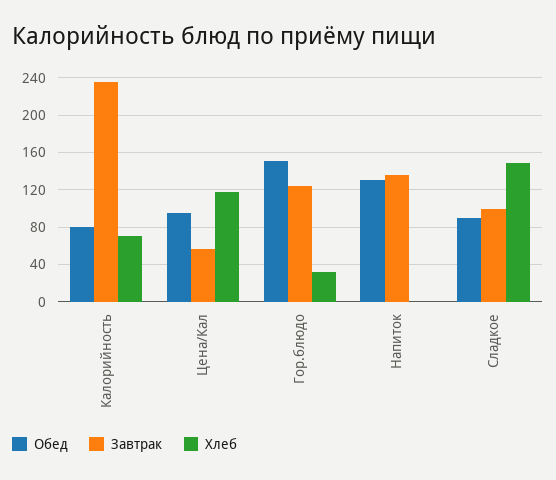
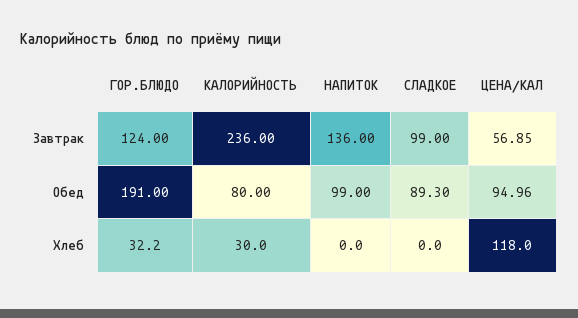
  {
    "Обед": {
      "Калорийность": 80,
      "Цена/Кал": 94.96,
-     "Гор.блюдо": 150,
+     "Гор.блюдо": 191,
-     "Напиток": 130,
+     "Напиток": 99,
      "Сладкое": 89.3
    },
    "Завтрак": {
      "Калорийность": 236,
      "Цена/Кал": 56.85,
      "Гор.блюдо": 124,
      "Напиток": 136,
      "Сладкое": 99
    },
    "Хлеб": {
-     "Калорийность": 70,
+     "Калорийность": 30,
      "Цена/Кал": 118,
      "Гор.блюдо": 32.2,
      "Напиток": 0,
-     "Сладкое": 150
+     "Сладкое": 0
    }
  }

